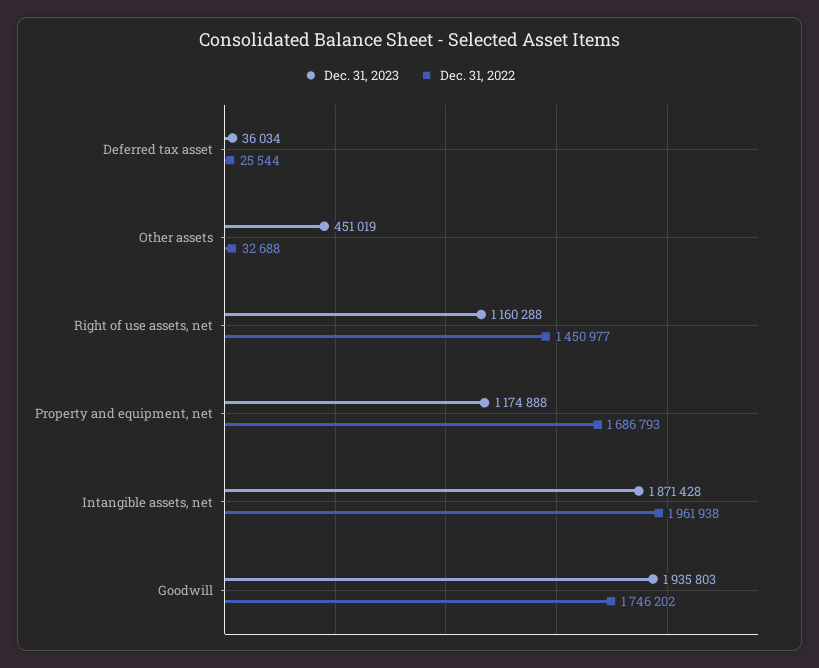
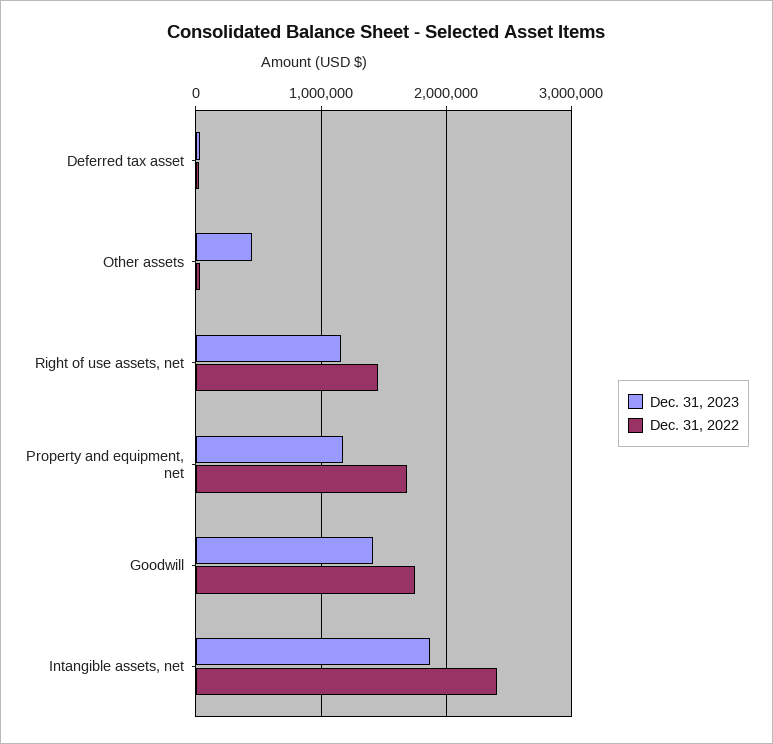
  {
    "Dec. 31, 2023": {
      "Deferred tax asset": 36034,
      "Other assets": 451019,
      "Right of use assets, net": 1160288,
      "Property and equipment, net": 1174888,
      "Intangible assets, net": 1871428,
-     "Goodwill": 1935803
+     "Goodwill": 1400000
    },
    "Dec. 31, 2022": {
      "Deferred tax asset": 25544,
      "Other assets": 32688,
      "Right of use assets, net": 1450977,
      "Property and equipment, net": 1686793,
-     "Intangible assets, net": 1961938,
+     "Intangible assets, net": 2400000,
      "Goodwill": 1746202
    }
  }

